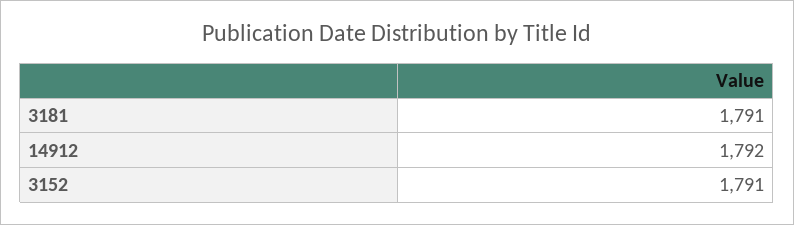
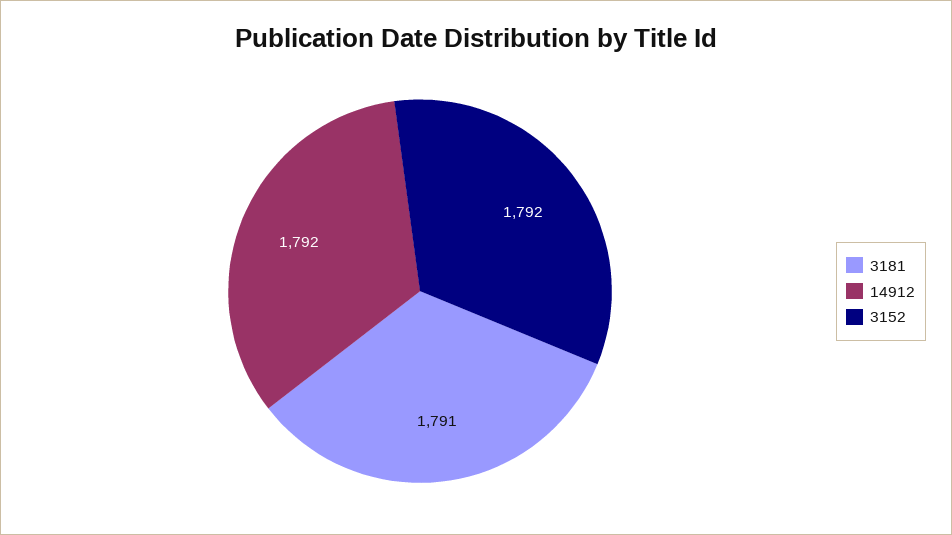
  {
    "3181": 1791,
    "14912": 1792,
-   "3152": 1791
+   "3152": 1792
  }

